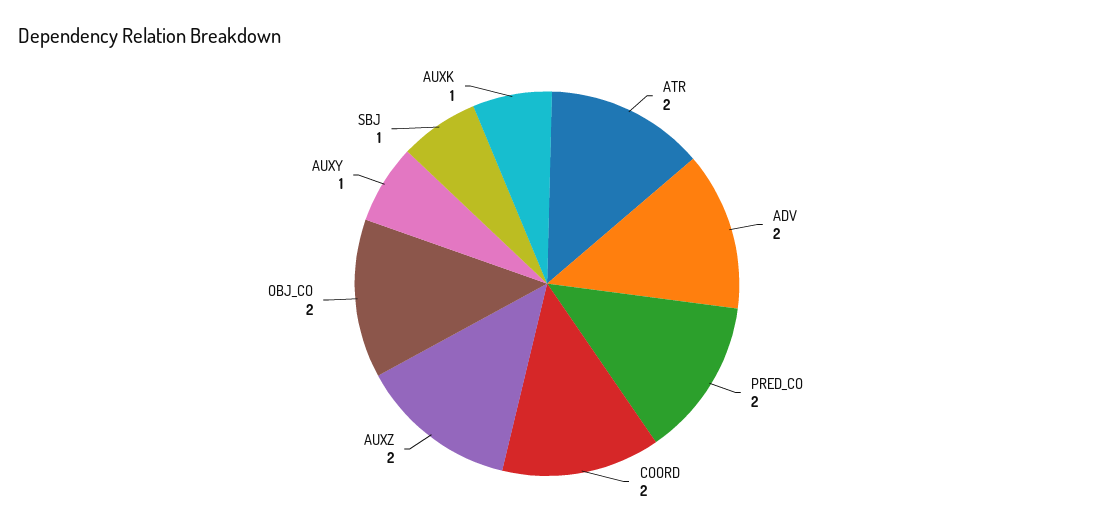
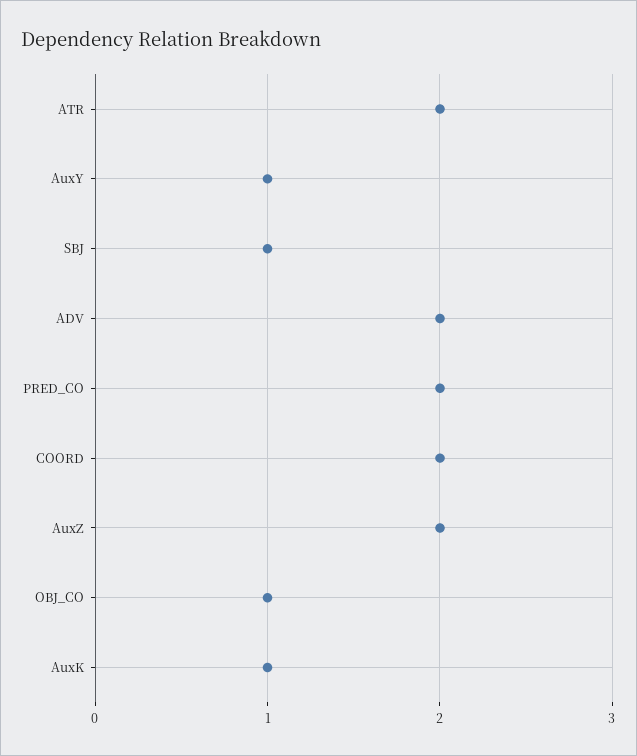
  {
    "ATR": 2,
    "ADV": 2,
    "PRED_CO": 2,
    "COORD": 2,
    "AUXZ": 2,
-   "OBJ_CO": 2,
+   "OBJ_CO": 1,
    "AUXY": 1,
    "SBJ": 1,
    "AUXK": 1
  }

